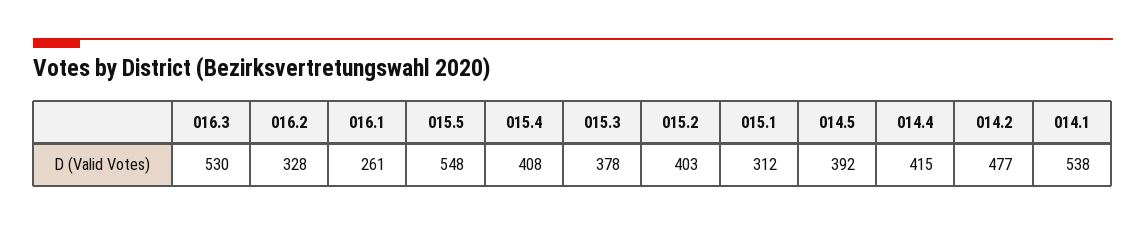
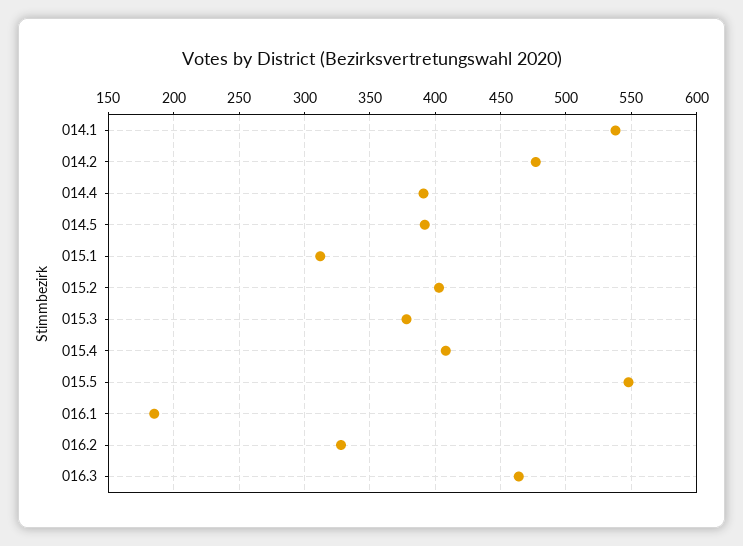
  {
-   "016.3": 530,
+   "016.3": 465,
    "016.2": 328,
-   "016.1": 261,
+   "016.1": 185,
    "015.5": 548,
    "015.4": 408,
    "015.3": 378,
    "015.2": 403,
    "015.1": 312,
    "014.5": 392,
-   "014.4": 415,
+   "014.4": 390,
    "014.2": 477,
    "014.1": 538
  }

